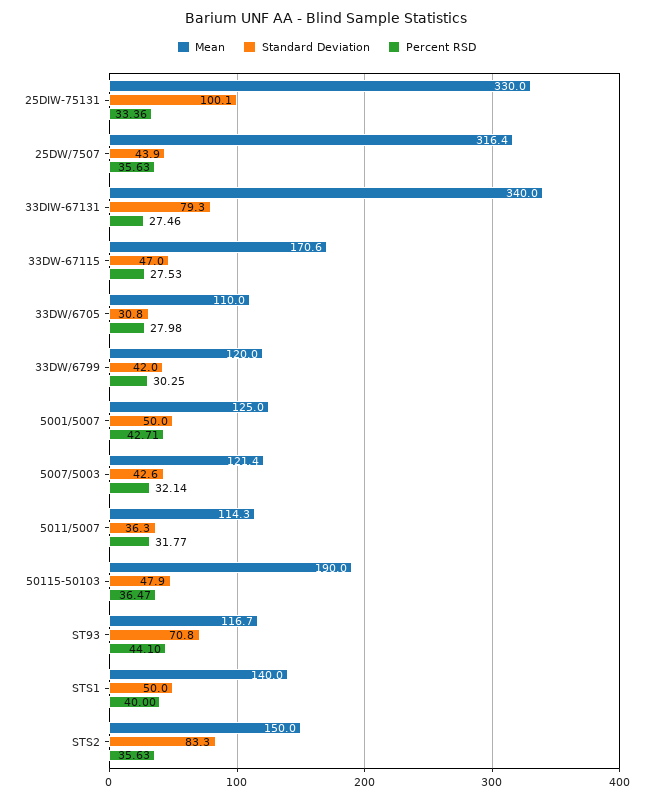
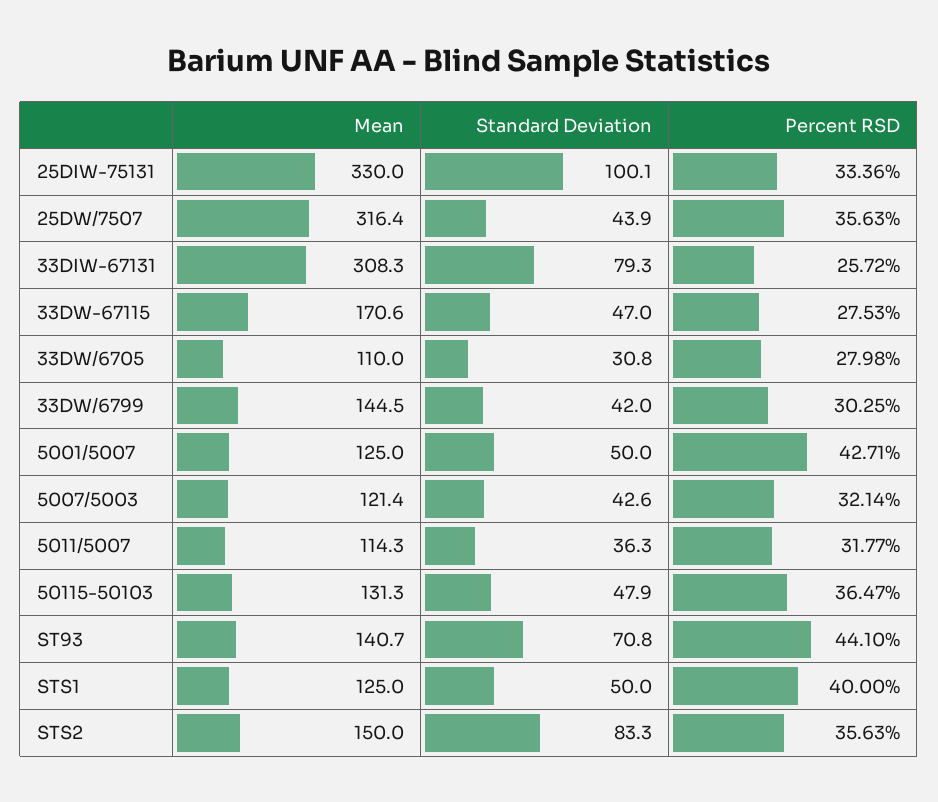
  {
    "Mean": {
      "25DIW-75131": 330,
      "25DW/7507": 316.4,
-     "33DIW-67131": 340,
+     "33DIW-67131": 308.3,
      "33DW-67115": 170.6,
      "33DW/6705": 110,
-     "33DW/6799": 120,
+     "33DW/6799": 144.5,
      "5001/5007": 125,
      "5007/5003": 121.4,
      "5011/5007": 114.3,
-     "50115-50103": 190,
+     "50115-50103": 131.3,
-     "ST93": 116.7,
+     "ST93": 140.7,
-     "STS1": 140,
+     "STS1": 125,
      "STS2": 150
    },
    "Standard Deviation": {
      "25DIW-75131": 100.1,
      "25DW/7507": 43.9,
      "33DIW-67131": 79.3,
      "33DW-67115": 47,
      "33DW/6705": 30.8,
      "33DW/6799": 42,
      "5001/5007": 50,
      "5007/5003": 42.6,
      "5011/5007": 36.3,
      "50115-50103": 47.9,
      "ST93": 70.8,
      "STS1": 50,
      "STS2": 83.3
    },
    "Percent RSD": {
      "25DIW-75131": 33.36,
      "25DW/7507": 35.63,
-     "33DIW-67131": 27.46,
+     "33DIW-67131": 25.72,
      "33DW-67115": 27.53,
      "33DW/6705": 27.98,
      "33DW/6799": 30.25,
      "5001/5007": 42.71,
      "5007/5003": 32.14,
      "5011/5007": 31.77,
      "50115-50103": 36.47,
      "ST93": 44.1,
      "STS1": 40,
      "STS2": 35.63
    }
  }

